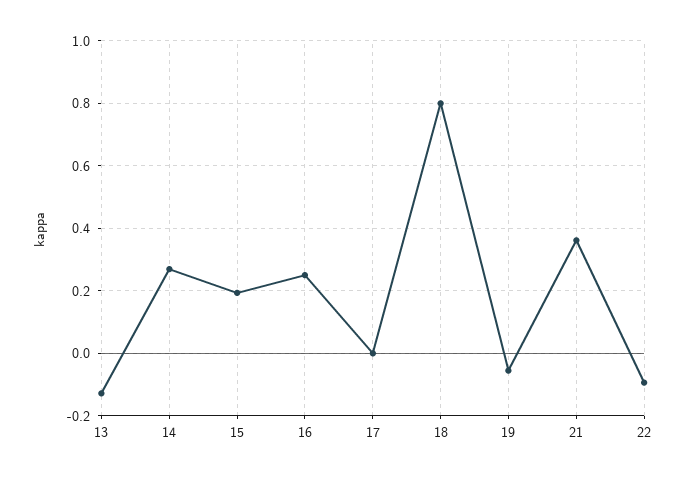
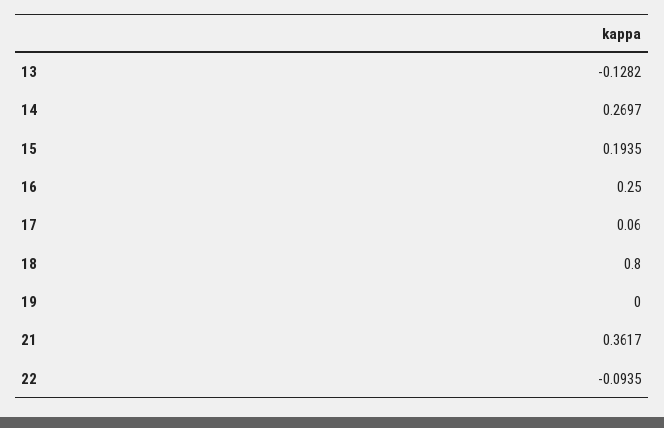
  {
    "13": -0.1282,
    "14": 0.2697,
    "15": 0.1935,
    "16": 0.25,
-   "17": 0,
+   "17": 0.06,
    "18": 0.8,
-   "19": -0.06,
+   "19": 0,
    "21": 0.3617,
    "22": -0.0935
  }

